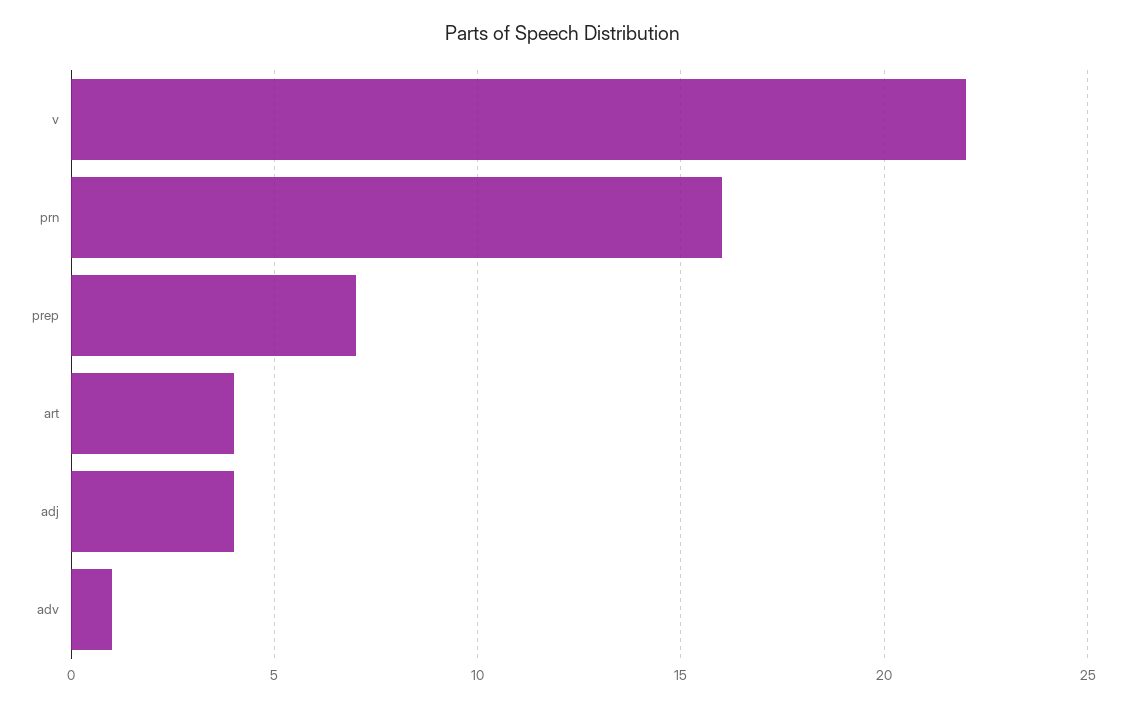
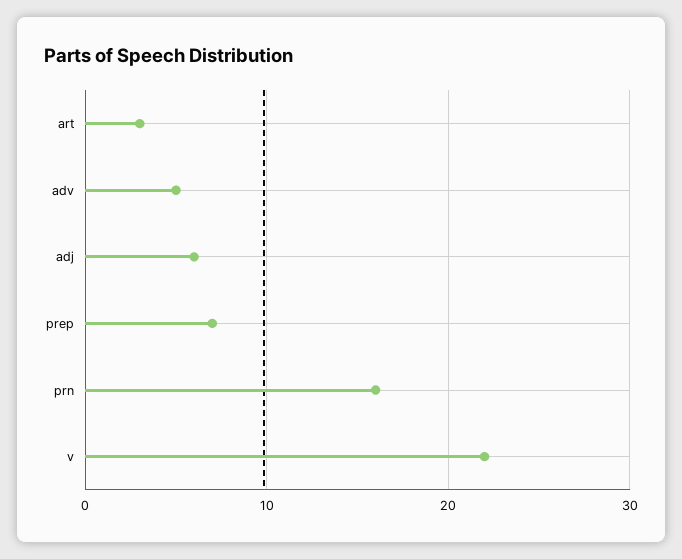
  {
    "v": 22,
    "prn": 16,
    "prep": 7,
-   "art": 4,
+   "art": 3,
-   "adj": 4,
+   "adj": 6,
-   "adv": 1
+   "adv": 5
  }

